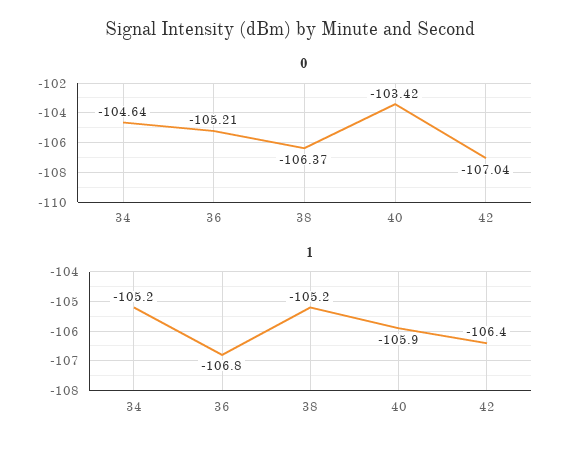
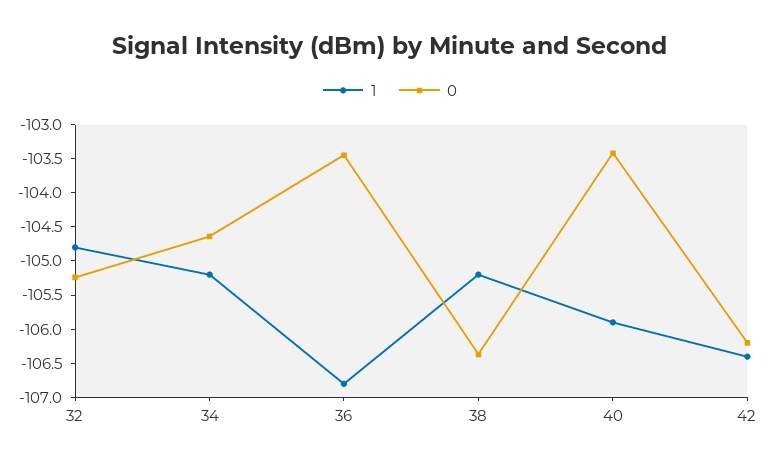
  {
    "0": {
      "34": -104.64,
-     "36": -105.21,
+     "36": -103.5,
      "38": -106.37,
      "40": -103.42,
-     "42": -107.04
+     "42": -106.25,
+     "32": -105.25
    },
    "1": {
      "34": -105.2,
      "36": -106.8,
      "38": -105.2,
      "40": -105.9,
-     "42": -106.4
+     "42": -106.4,
+     "32": -104.75
    }
  }

